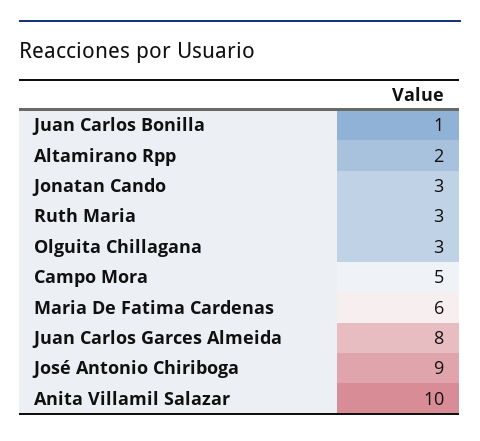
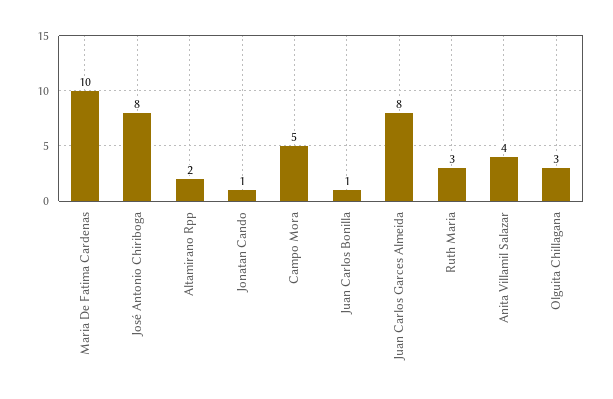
  {
    "Juan Carlos Bonilla": 1,
    "Altamirano Rpp": 2,
-   "Jonatan Cando": 3,
+   "Jonatan Cando": 1,
    "Ruth Maria": 3,
    "Olguita Chillagana": 3,
    "Campo Mora": 5,
-   "Maria De Fatima Cardenas": 6,
+   "Maria De Fatima Cardenas": 10,
    "Juan Carlos Garces Almeida": 8,
-   "José Antonio Chiriboga": 9,
+   "José Antonio Chiriboga": 8,
-   "Anita Villamil Salazar": 10
+   "Anita Villamil Salazar": 4
  }

